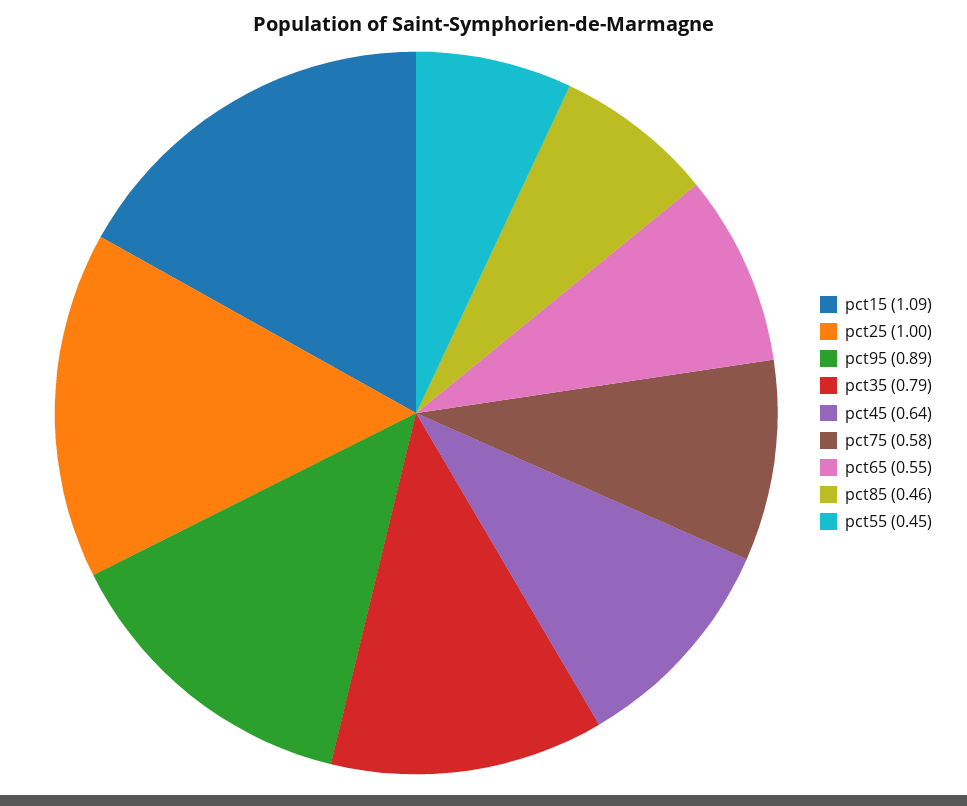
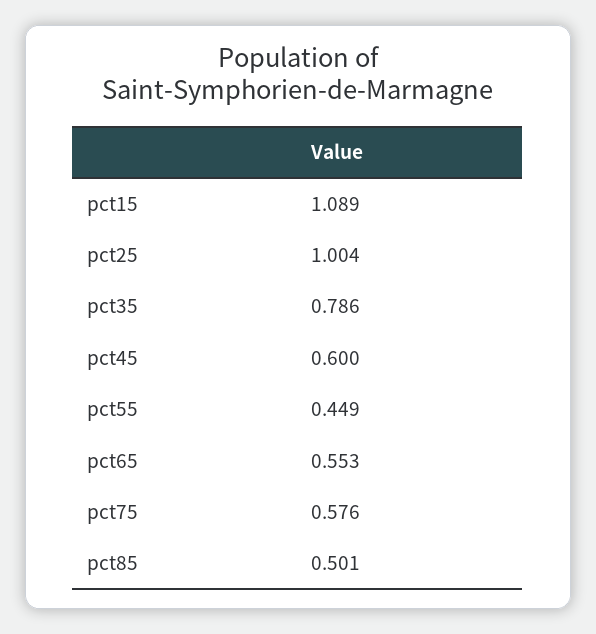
  {
    "pct15": 1.089,
    "pct25": 1.004,
-   "pct95": 0.89,
    "pct35": 0.786,
-   "pct45": 0.64,
+   "pct45": 0.6,
    "pct75": 0.576,
    "pct65": 0.553,
-   "pct85": 0.46,
+   "pct85": 0.501,
    "pct55": 0.449
  }

